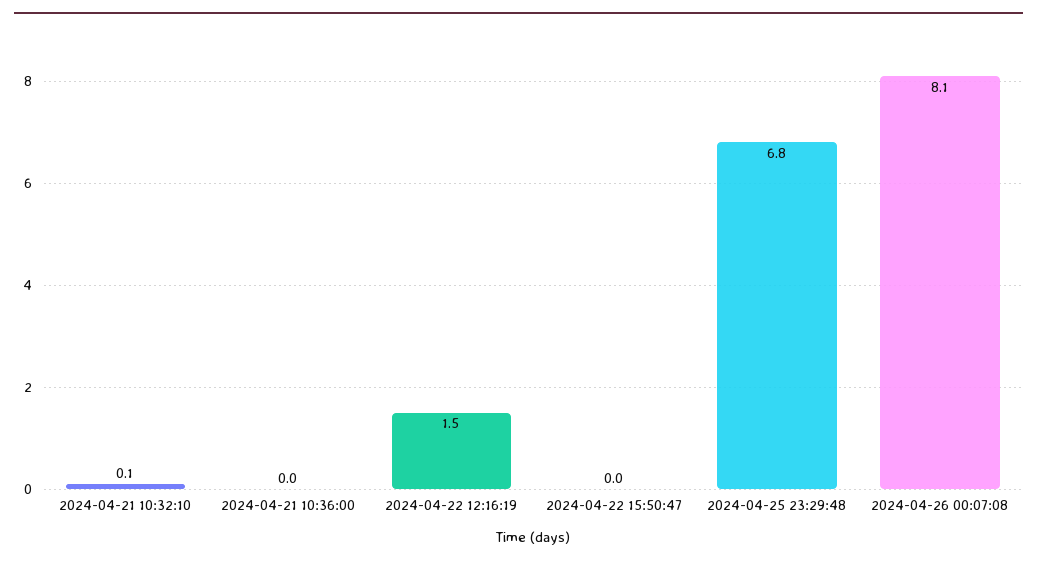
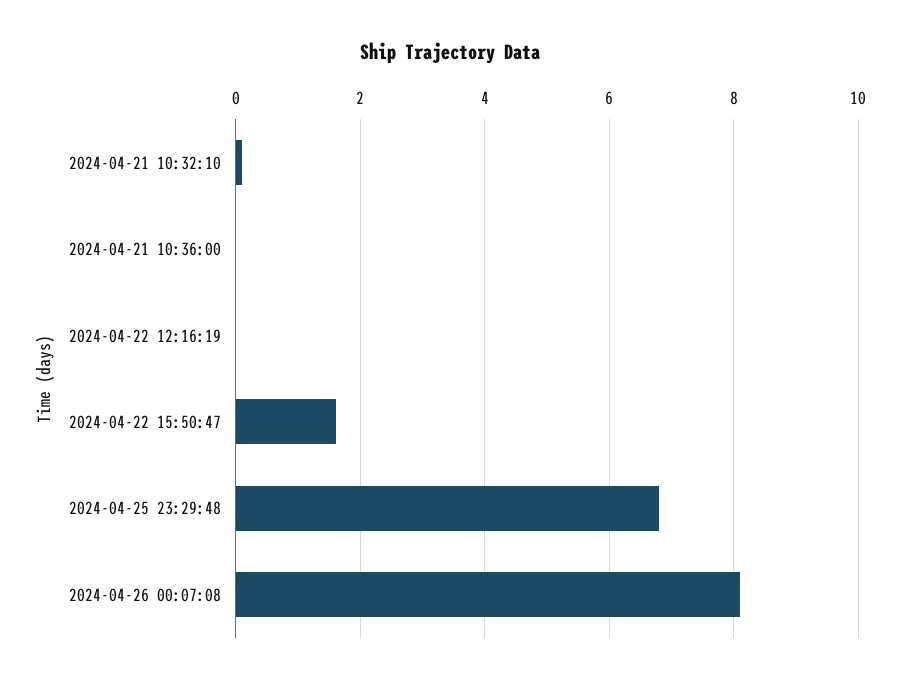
  {
    "2024-04-21 10:32:10": 0.1,
    "2024-04-21 10:36:00": 0,
-   "2024-04-22 12:16:19": 1.5,
+   "2024-04-22 12:16:19": 0,
-   "2024-04-22 15:50:47": 0,
+   "2024-04-22 15:50:47": 1.5,
    "2024-04-25 23:29:48": 6.8,
    "2024-04-26 00:07:08": 8.1
  }

